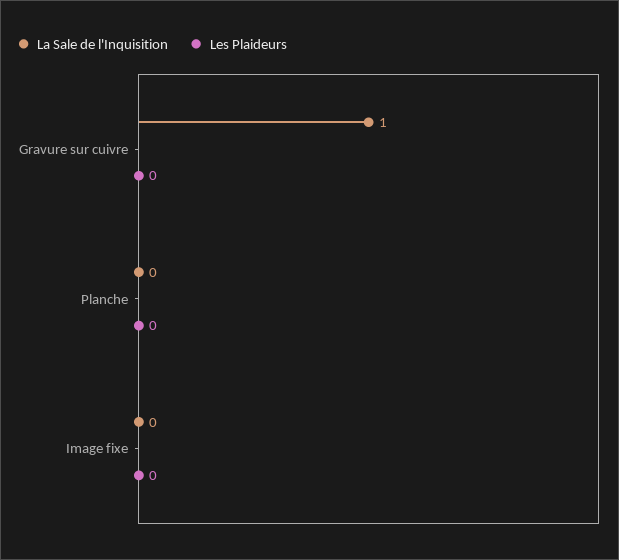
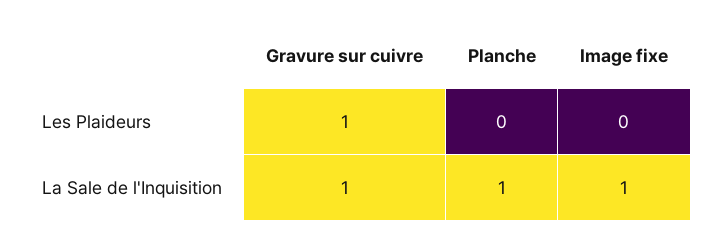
  {
    "La Sale de l'Inquisition": {
      "Gravure sur cuivre": 1,
-     "Planche": 0,
+     "Planche": 1,
-     "Image fixe": 0
+     "Image fixe": 1
    },
    "Les Plaideurs": {
-     "Gravure sur cuivre": 0,
+     "Gravure sur cuivre": 1,
      "Planche": 0,
      "Image fixe": 0
    }
  }

